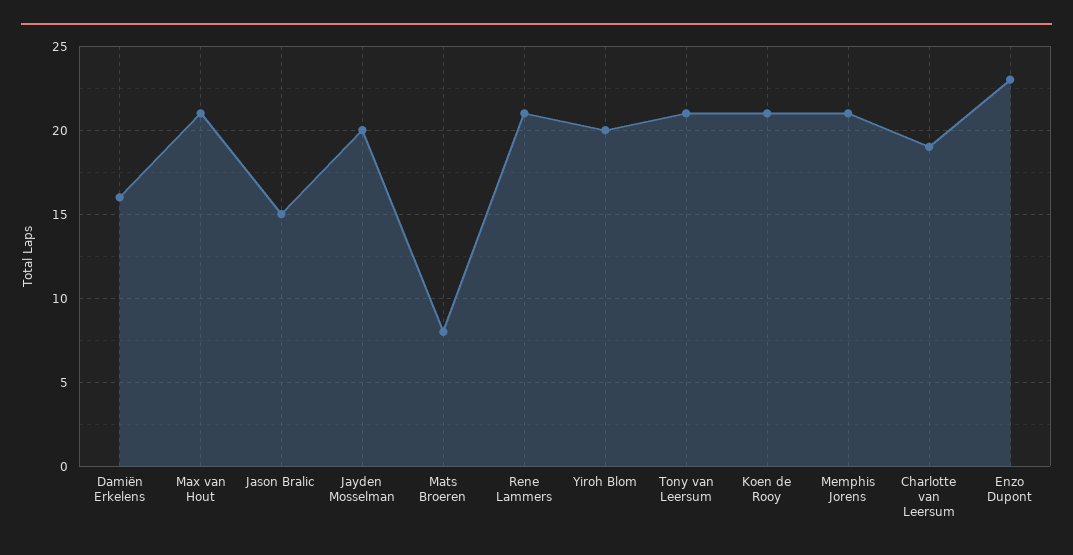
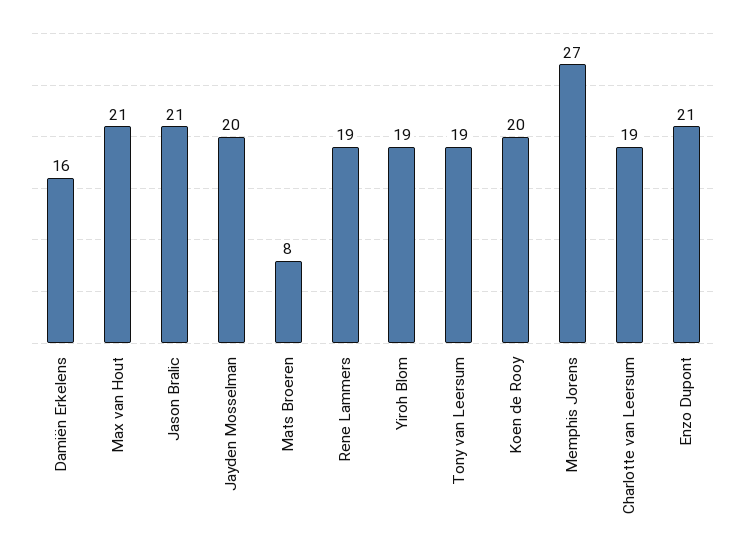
  {
    "Damiën Erkelens": 16,
    "Max van Hout": 21,
-   "Jason Bralic": 15,
+   "Jason Bralic": 21,
    "Jayden Mosselman": 20,
    "Mats Broeren": 8,
-   "Rene Lammers": 21,
+   "Rene Lammers": 19,
-   "Yiroh Blom": 20,
+   "Yiroh Blom": 19,
-   "Tony van Leersum": 21,
+   "Tony van Leersum": 19,
-   "Koen de Rooy": 21,
+   "Koen de Rooy": 20,
-   "Memphis Jorens": 21,
+   "Memphis Jorens": 27,
    "Charlotte van Leersum": 19,
-   "Enzo Dupont": 23
+   "Enzo Dupont": 21
  }

